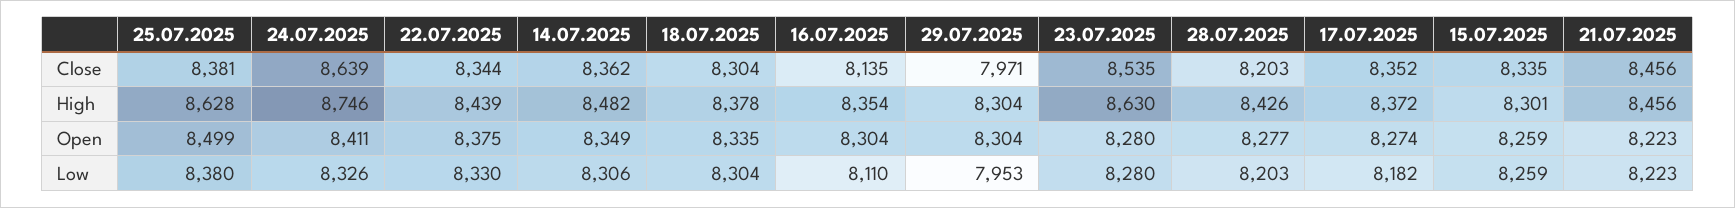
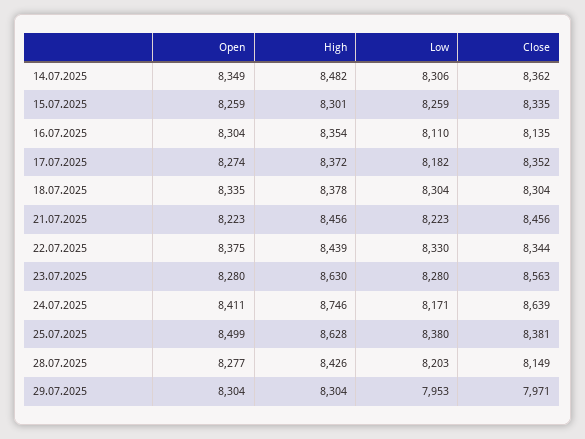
  {
    "25.07.2025": {
      "Close": 8381,
      "High": 8628,
      "Open": 8499,
      "Low": 8380
    },
    "24.07.2025": {
      "Close": 8639,
      "High": 8746,
      "Open": 8411,
-     "Low": 8326
+     "Low": 8171
    },
    "22.07.2025": {
      "Close": 8344,
      "High": 8439,
      "Open": 8375,
      "Low": 8330
    },
    "14.07.2025": {
      "Close": 8362,
      "High": 8482,
      "Open": 8349,
      "Low": 8306
    },
    "18.07.2025": {
      "Close": 8304,
      "High": 8378,
      "Open": 8335,
      "Low": 8304
    },
    "16.07.2025": {
      "Close": 8135,
      "High": 8354,
      "Open": 8304,
      "Low": 8110
    },
    "29.07.2025": {
      "Close": 7971,
      "High": 8304,
      "Open": 8304,
      "Low": 7953
    },
    "23.07.2025": {
-     "Close": 8535,
+     "Close": 8563,
      "High": 8630,
      "Open": 8280,
      "Low": 8280
    },
    "28.07.2025": {
-     "Close": 8203,
+     "Close": 8149,
      "High": 8426,
      "Open": 8277,
      "Low": 8203
    },
    "17.07.2025": {
      "Close": 8352,
      "High": 8372,
      "Open": 8274,
      "Low": 8182
    },
    "15.07.2025": {
      "Close": 8335,
      "High": 8301,
      "Open": 8259,
      "Low": 8259
    },
    "21.07.2025": {
      "Close": 8456,
      "High": 8456,
      "Open": 8223,
      "Low": 8223
    }
  }

